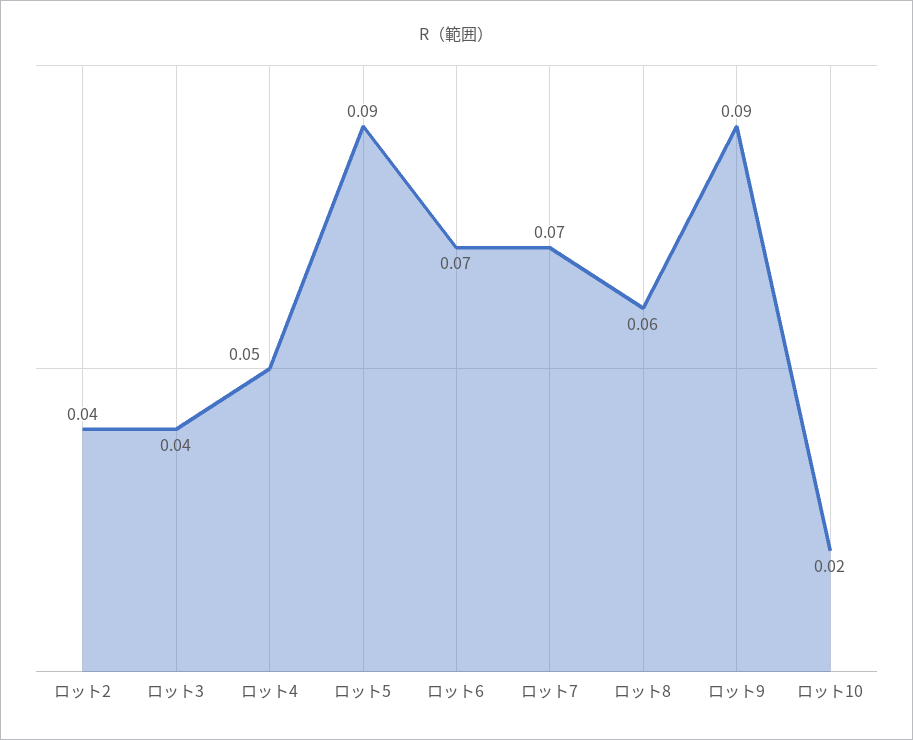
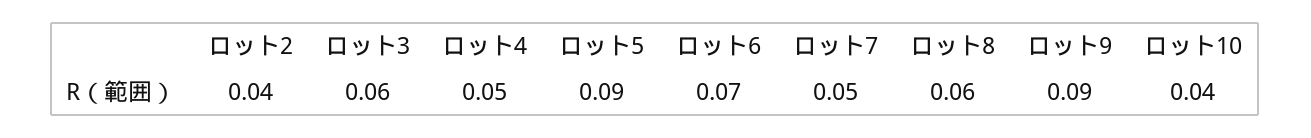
  {
    "ロット2": 0.04,
-   "ロット3": 0.04,
+   "ロット3": 0.06,
    "ロット4": 0.05,
    "ロット5": 0.09,
    "ロット6": 0.07,
-   "ロット7": 0.07,
+   "ロット7": 0.05,
    "ロット8": 0.06,
    "ロット9": 0.09,
-   "ロット10": 0.02
+   "ロット10": 0.04
  }

